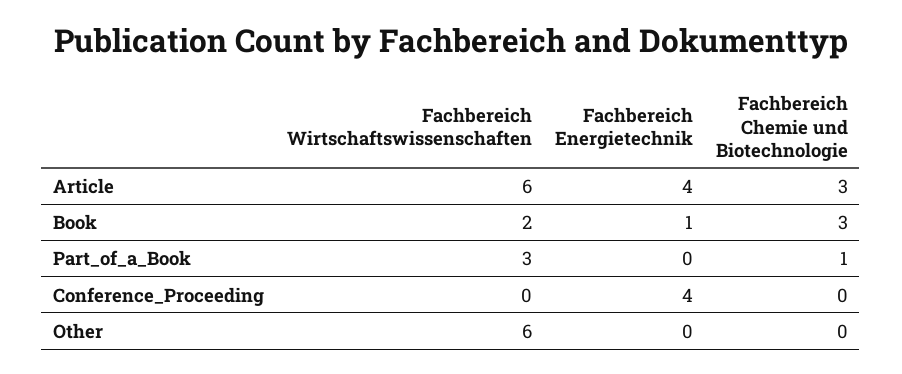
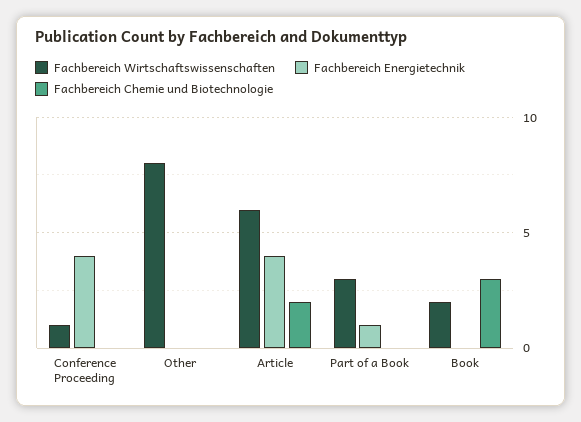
  {
    "Fachbereich Wirtschaftswissenschaften": {
      "Article": 6,
      "Book": 2,
      "Part_of_a_Book": 3,
-     "Conference_Proceeding": 0,
+     "Conference_Proceeding": 1,
-     "Other": 6
+     "Other": 8
    },
    "Fachbereich Energietechnik": {
      "Article": 4,
-     "Book": 1,
+     "Book": 0,
-     "Part_of_a_Book": 0,
+     "Part_of_a_Book": 1,
      "Conference_Proceeding": 4,
      "Other": 0
    },
    "Fachbereich Chemie und Biotechnologie": {
-     "Article": 3,
+     "Article": 2,
      "Book": 3,
-     "Part_of_a_Book": 1,
+     "Part_of_a_Book": 0,
      "Conference_Proceeding": 0,
      "Other": 0
    }
  }

